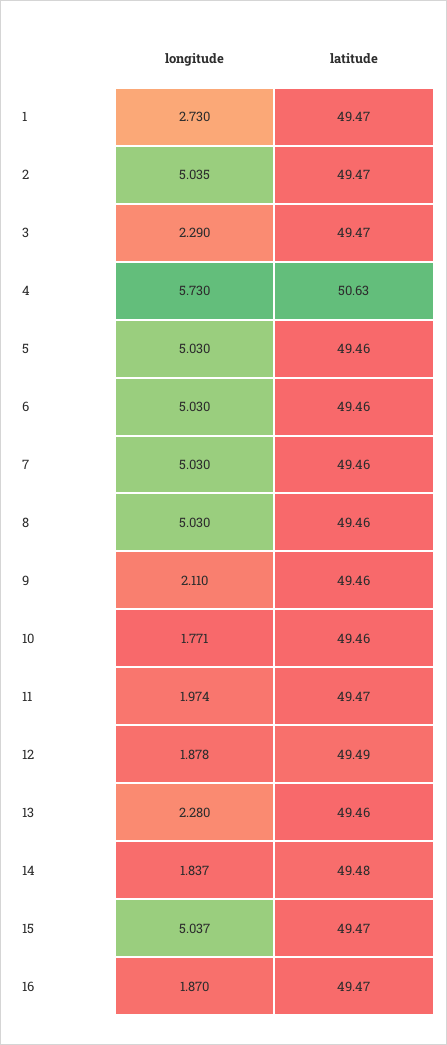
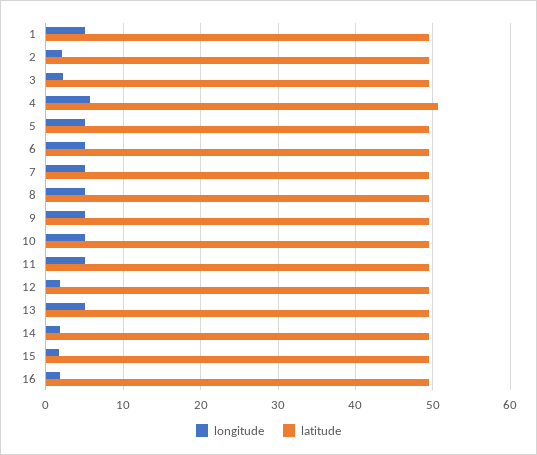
  {
    "longitude": {
-     "1": 2.73,
+     "1": 5,
-     "2": 5.035,
+     "2": 2,
      "3": 2.29,
      "4": 5.73,
      "5": 5.03,
      "6": 5.03,
      "7": 5.03,
      "8": 5.03,
-     "9": 2.11,
+     "9": 5,
-     "10": 1.771,
+     "10": 5,
-     "11": 1.974,
+     "11": 5,
      "12": 1.878,
-     "13": 2.28,
+     "13": 5,
      "14": 1.837,
-     "15": 5.037,
+     "15": 2,
      "16": 1.87
    },
    "latitude": {
      "1": 49.47,
      "2": 49.47,
      "3": 49.47,
      "4": 50.63,
      "5": 49.46,
      "6": 49.46,
      "7": 49.46,
      "8": 49.46,
      "9": 49.46,
      "10": 49.46,
      "11": 49.47,
      "12": 49.49,
      "13": 49.46,
      "14": 49.48,
      "15": 49.47,
      "16": 49.47
    }
  }

